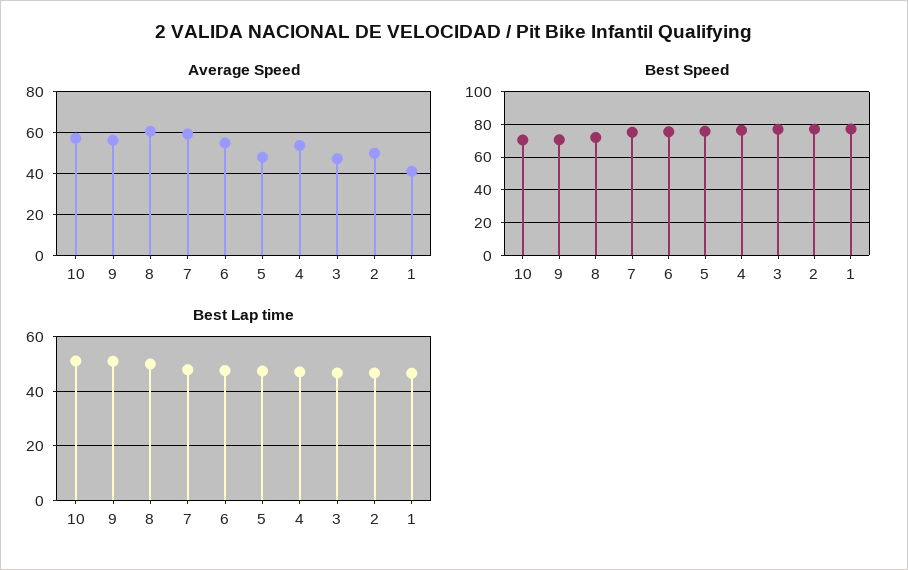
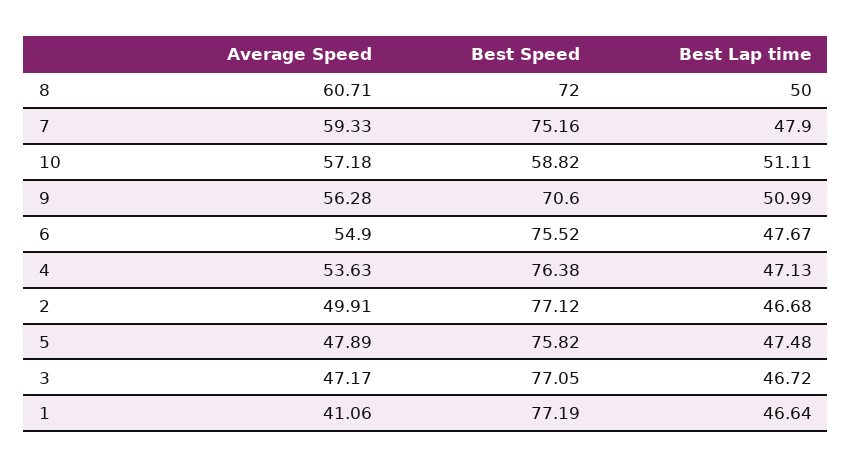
  {
    "Average Speed": {
      "10": 57.18,
      "9": 56.28,
      "8": 60.71,
      "7": 59.33,
      "6": 54.9,
      "5": 47.89,
      "4": 53.63,
      "3": 47.17,
      "2": 49.91,
      "1": 41.06
    },
    "Best Speed": {
-     "10": 70,
+     "10": 58.82,
      "9": 70.6,
      "8": 72,
      "7": 75.16,
      "6": 75.52,
      "5": 75.82,
      "4": 76.38,
      "3": 77.05,
      "2": 77.12,
      "1": 77.19
    },
    "Best Lap time": {
      "10": 51.11,
      "9": 50.99,
      "8": 50,
      "7": 47.9,
      "6": 47.67,
      "5": 47.48,
      "4": 47.13,
      "3": 46.72,
      "2": 46.68,
      "1": 46.64
    }
  }

